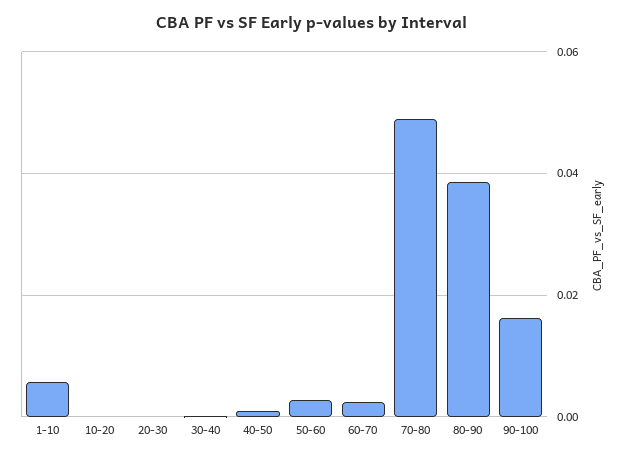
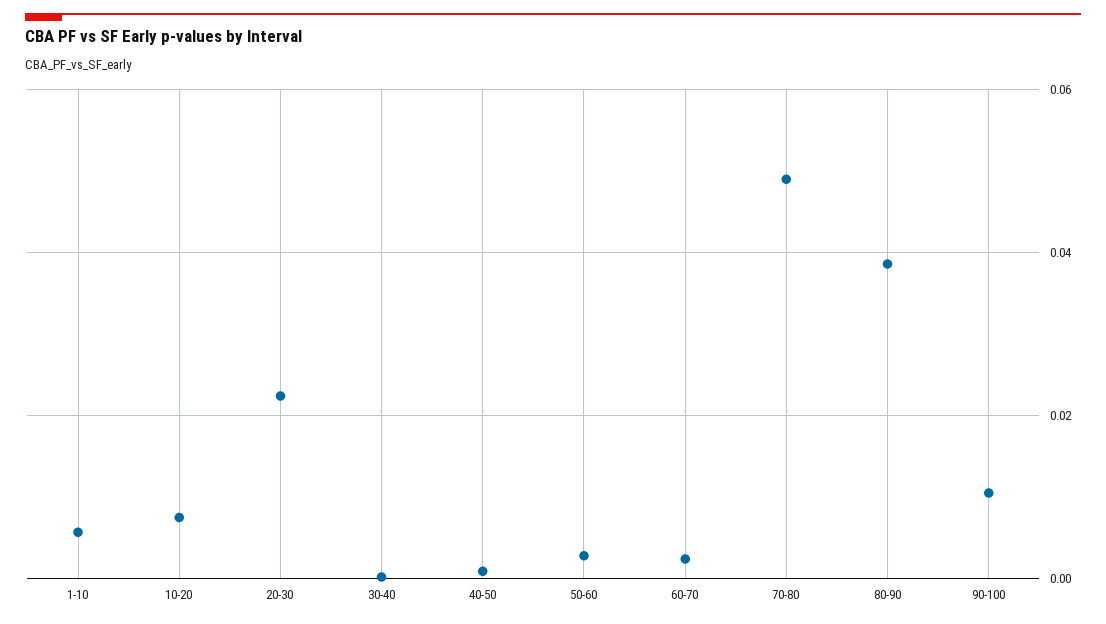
  {
    "1-10": 0.006,
-   "10-20": 0,
+   "10-20": 0.008,
-   "20-30": 0,
+   "20-30": 0.022,
    "30-40": 0,
    "40-50": 0,
    "50-60": 0.002,
    "60-70": 0.002,
    "70-80": 0.05,
    "80-90": 0.038,
-   "90-100": 0.016
+   "90-100": 0.01
  }

